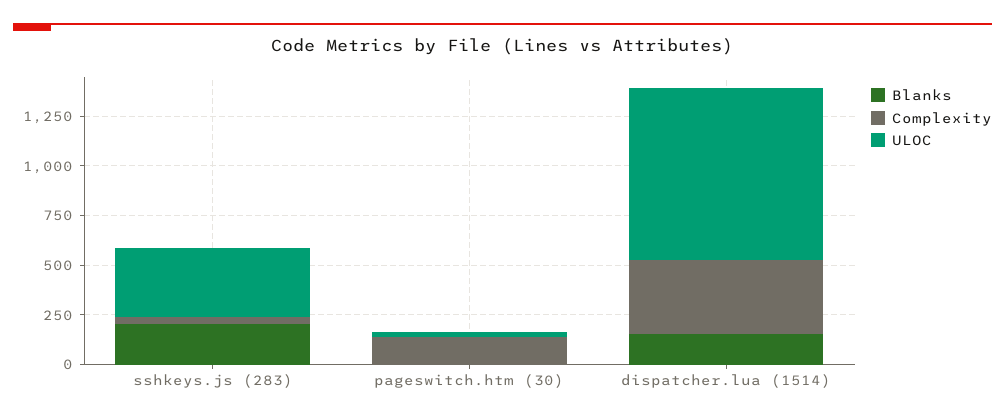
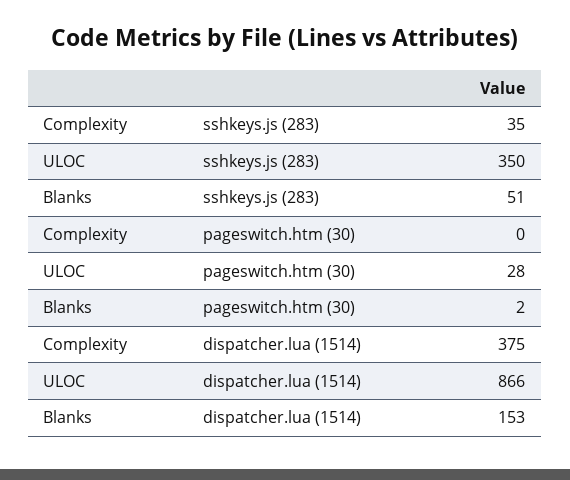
  {
    "Blanks": {
-     "sshkeys.js (283)": 200,
+     "sshkeys.js (283)": 51,
      "pageswitch.htm (30)": 2,
      "dispatcher.lua (1514)": 153
    },
    "Complexity": {
      "sshkeys.js (283)": 35,
-     "pageswitch.htm (30)": 150,
+     "pageswitch.htm (30)": 0,
      "dispatcher.lua (1514)": 375
    },
    "ULOC": {
      "sshkeys.js (283)": 350,
      "pageswitch.htm (30)": 28,
      "dispatcher.lua (1514)": 866
    }
  }

